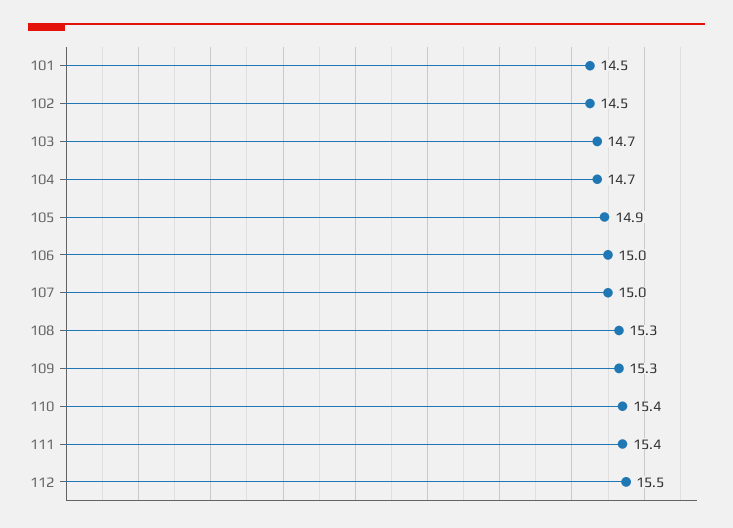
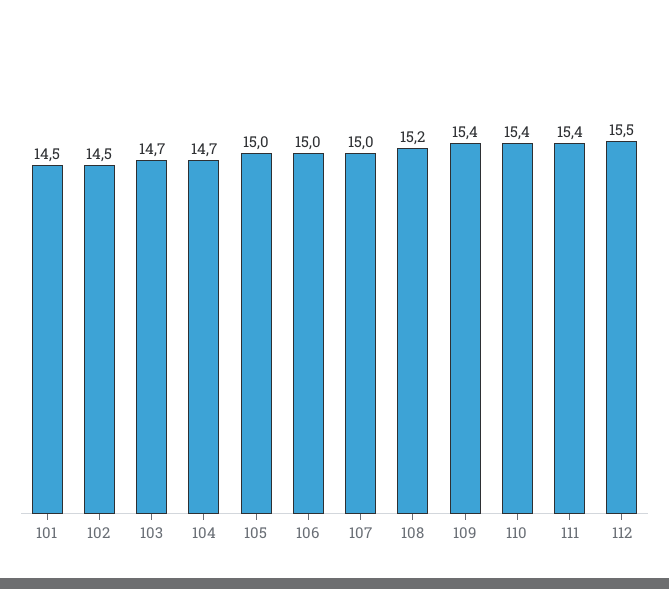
  {
    "101": 14.5,
    "102": 14.5,
    "103": 14.7,
    "104": 14.7,
-   "105": 14.9,
+   "105": 15,
    "106": 15,
    "107": 15,
-   "108": 15.3,
+   "108": 15.2,
-   "109": 15.3,
+   "109": 15.4,
    "110": 15.4,
    "111": 15.4,
    "112": 15.5
  }

